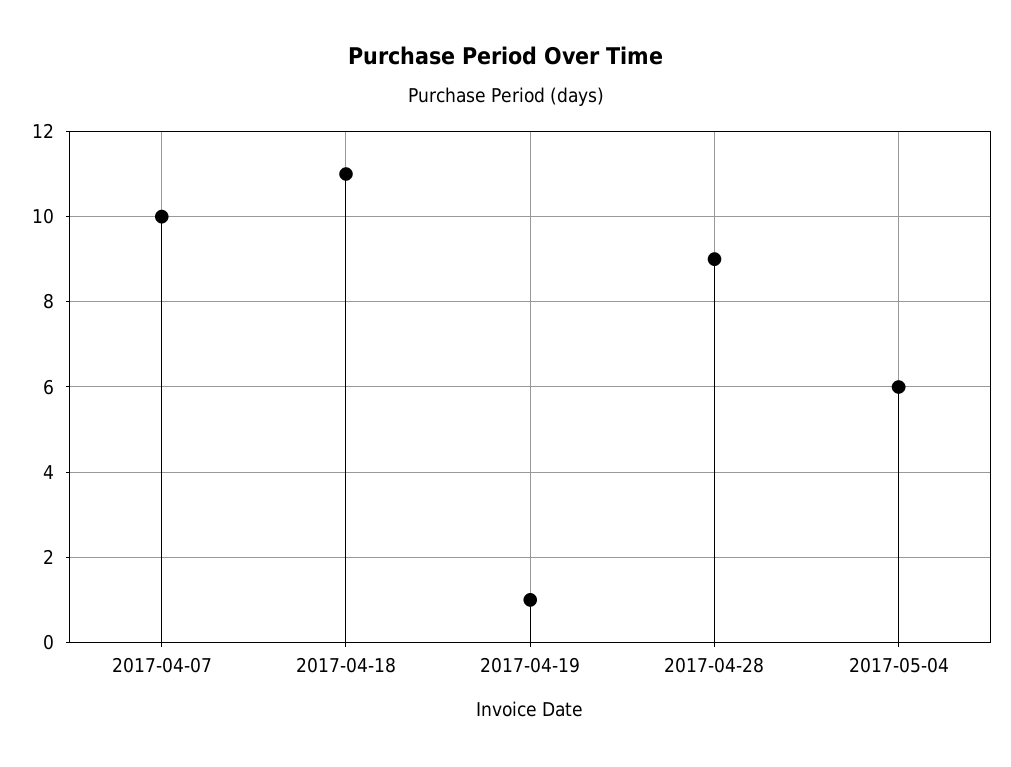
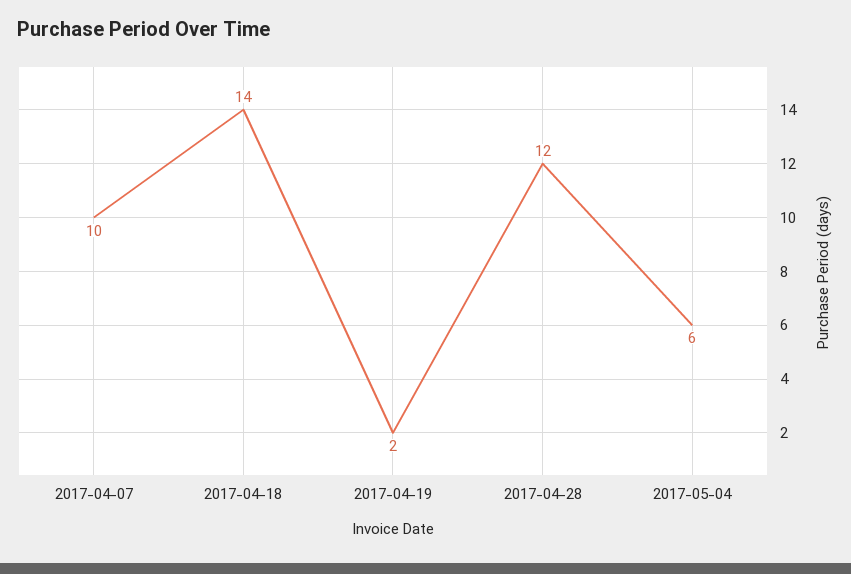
  {
    "2017-04-07": 10,
-   "2017-04-18": 11,
+   "2017-04-18": 14,
-   "2017-04-19": 1,
+   "2017-04-19": 2,
-   "2017-04-28": 9,
+   "2017-04-28": 12,
    "2017-05-04": 6
  }

